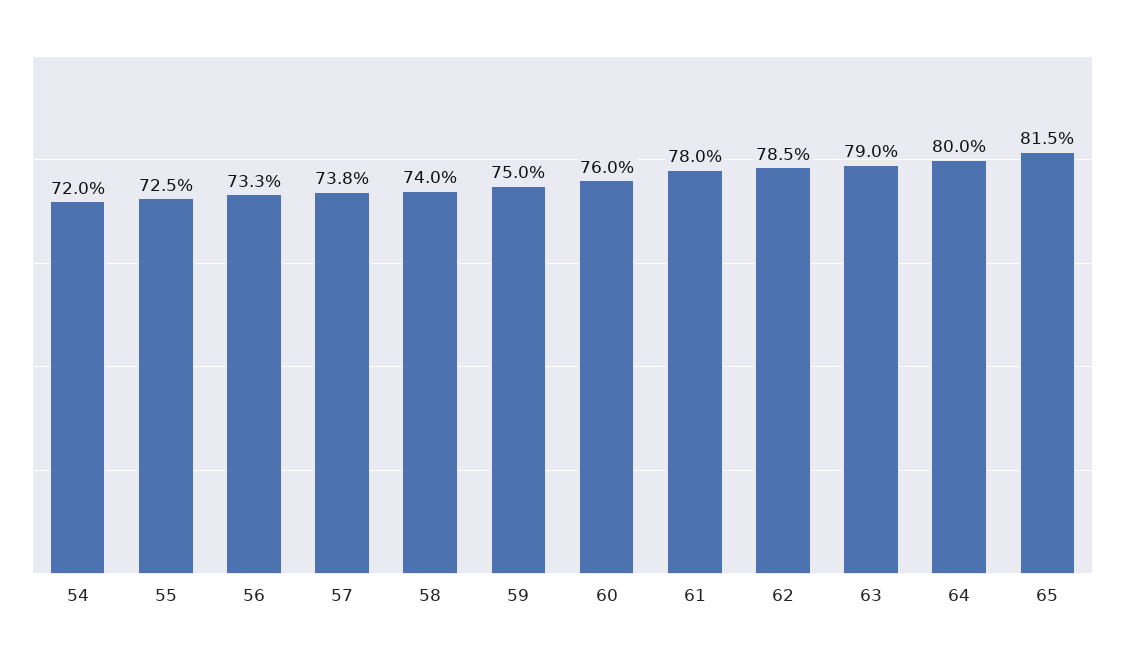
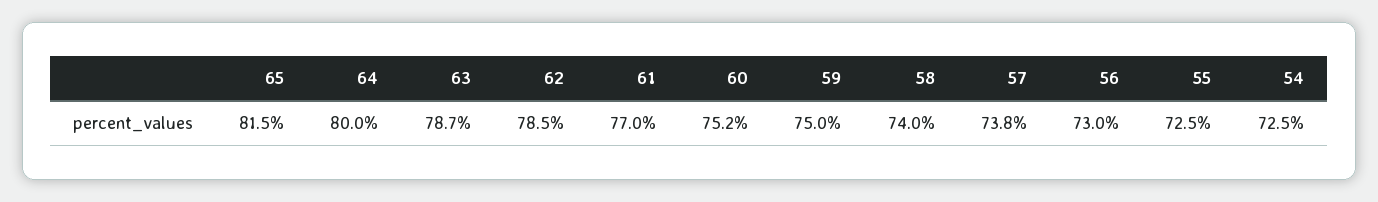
  {
-   "54": 72,
+   "54": 72.5,
    "55": 72.5,
-   "56": 73.3,
+   "56": 73,
    "57": 73.8,
    "58": 74,
    "59": 75,
-   "60": 76,
+   "60": 75.2,
-   "61": 78,
+   "61": 77,
    "62": 78.5,
-   "63": 79,
+   "63": 78.7,
    "64": 80,
    "65": 81.5
  }

